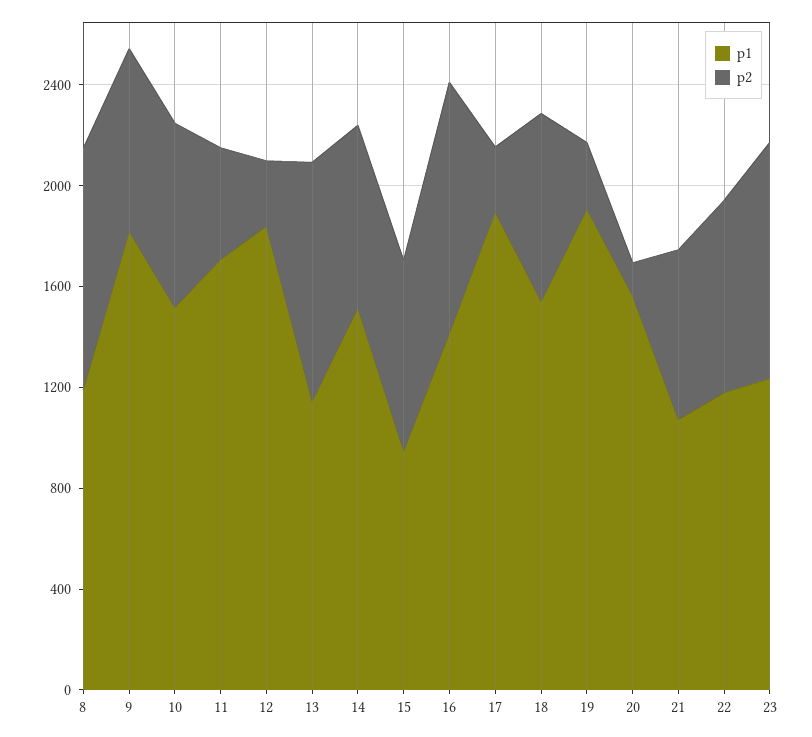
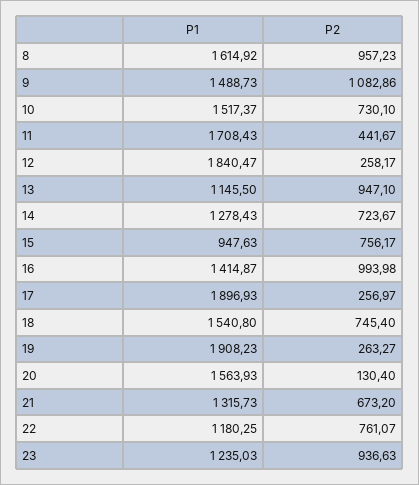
  {
    "p1": {
-     "8": 1200,
+     "8": 1614.92,
-     "9": 1800,
+     "9": 1488.73,
      "10": 1517.37,
      "11": 1708.43,
      "12": 1840.47,
      "13": 1145.5,
-     "14": 1500,
+     "14": 1278.43,
      "15": 947.63,
      "16": 1414.87,
      "17": 1896.93,
      "18": 1540.8,
      "19": 1908.23,
      "20": 1563.93,
-     "21": 1100,
+     "21": 1315.73,
      "22": 1180.25,
      "23": 1235.03
    },
    "p2": {
      "8": 957.23,
-     "9": 700,
+     "9": 1082.86,
      "10": 730.1,
      "11": 441.67,
      "12": 258.17,
      "13": 947.1,
      "14": 723.67,
      "15": 756.17,
      "16": 993.98,
      "17": 256.97,
      "18": 745.4,
      "19": 263.27,
      "20": 130.4,
      "21": 673.2,
      "22": 761.07,
      "23": 936.63
    }
  }

